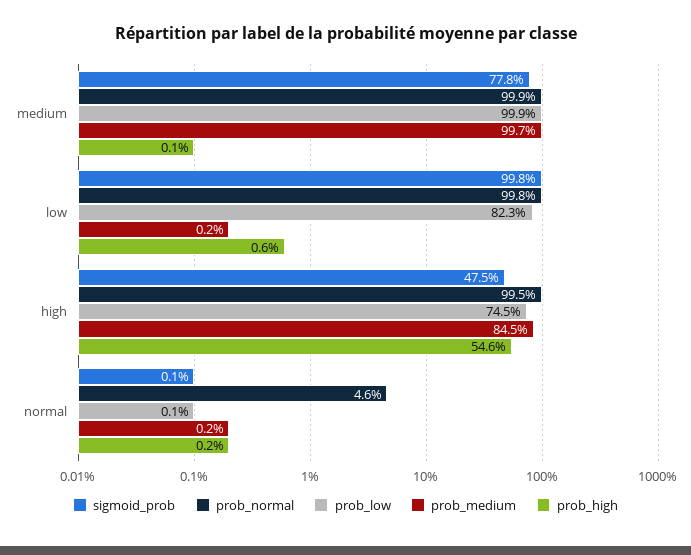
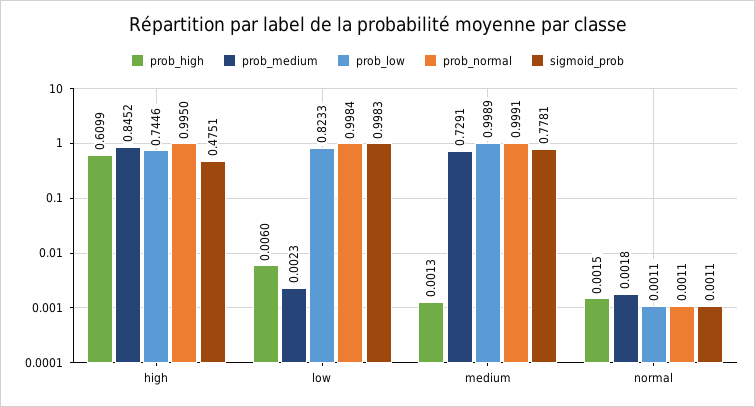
  {
    "sigmoid_prob": {
      "medium": 0.7781,
      "low": 0.9983,
      "high": 0.4751,
      "normal": 0.0011
    },
    "prob_normal": {
      "medium": 0.9991,
      "low": 0.9984,
      "high": 0.995,
-     "normal": 0.046
+     "normal": 0.0011
    },
    "prob_low": {
      "medium": 0.9989,
      "low": 0.8233,
      "high": 0.7446,
      "normal": 0.0011
    },
    "prob_medium": {
-     "medium": 0.997,
+     "medium": 0.7291,
      "low": 0.0023,
      "high": 0.8452,
      "normal": 0.0018
    },
    "prob_high": {
      "medium": 0.0013,
      "low": 0.006,
-     "high": 0.546,
+     "high": 0.6099,
      "normal": 0.0015
    }
  }

